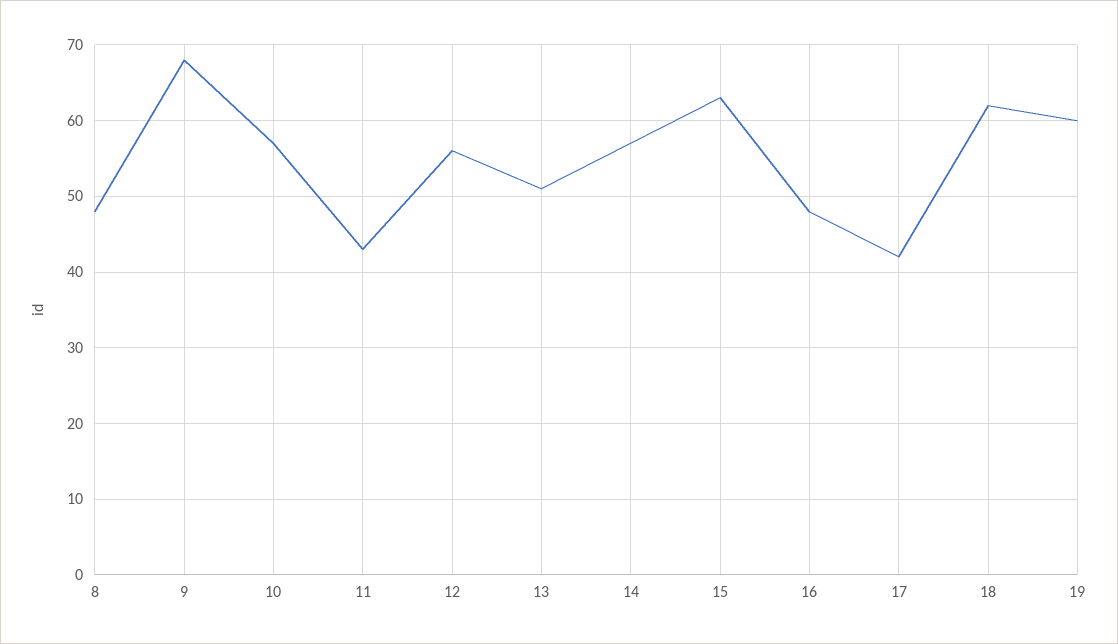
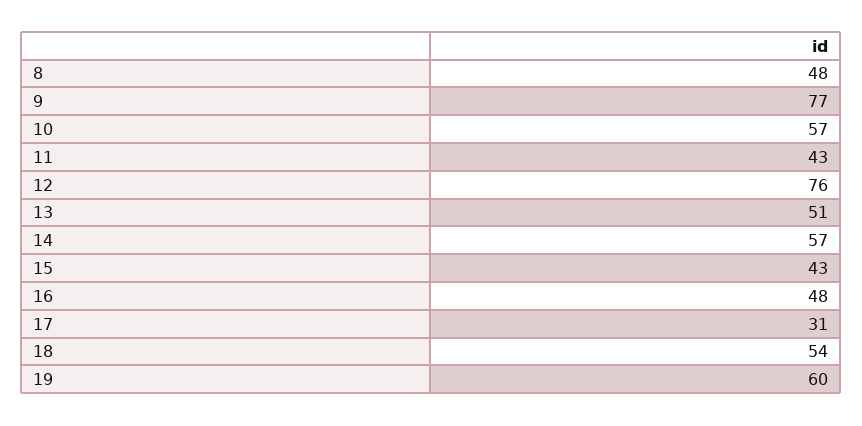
  {
    "8": 48,
-   "9": 68,
+   "9": 77,
    "10": 57,
    "11": 43,
-   "12": 56,
+   "12": 76,
    "13": 51,
    "14": 57,
-   "15": 63,
+   "15": 43,
    "16": 48,
-   "17": 42,
+   "17": 31,
-   "18": 62,
+   "18": 54,
    "19": 60
  }

